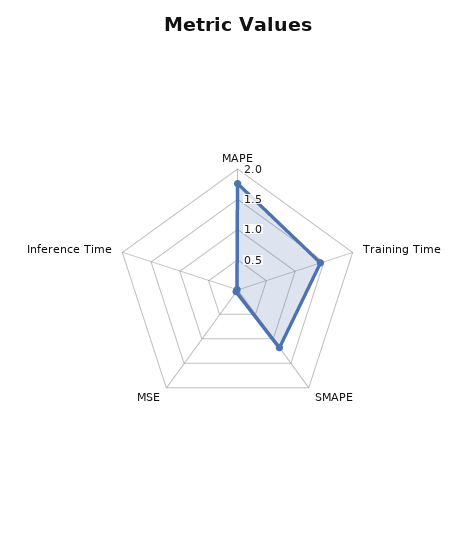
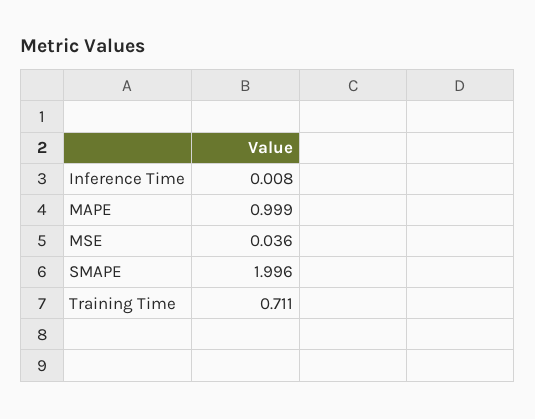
  {
-   "MAPE": 1.75,
+   "MAPE": 0.999,
-   "Training Time": 1.5,
+   "Training Time": 0.711,
-   "SMAPE": 1.25,
+   "SMAPE": 1.996,
    "MSE": 0.036,
    "Inference Time": 0.008
  }

